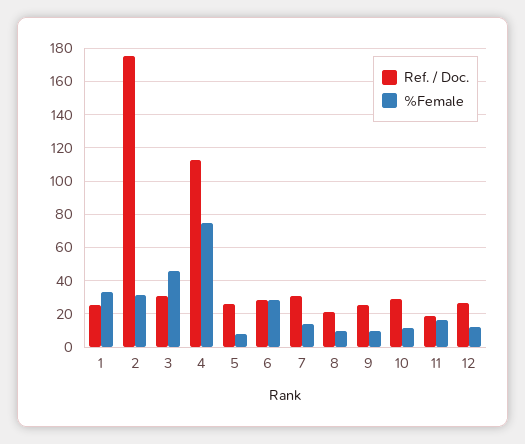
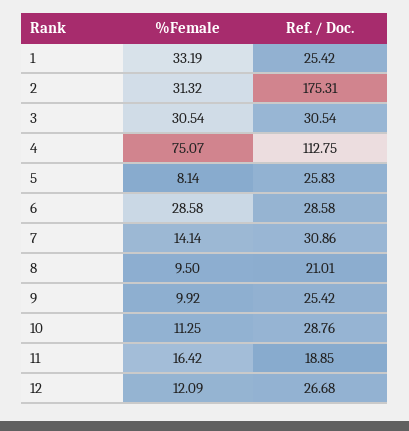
  {
    "Ref. / Doc.": {
      "1": 25.42,
      "2": 175.31,
      "3": 30.54,
      "4": 112.75,
      "5": 25.83,
      "6": 28.58,
      "7": 30.86,
      "8": 21.01,
      "9": 25.42,
      "10": 28.76,
      "11": 18.85,
      "12": 26.68
    },
    "%Female": {
      "1": 33.19,
      "2": 31.32,
-     "3": 45,
+     "3": 30.54,
      "4": 75.07,
      "5": 8.14,
      "6": 28.58,
      "7": 14.14,
      "8": 9.5,
      "9": 9.92,
      "10": 11.25,
      "11": 16.42,
      "12": 12.09
    }
  }

